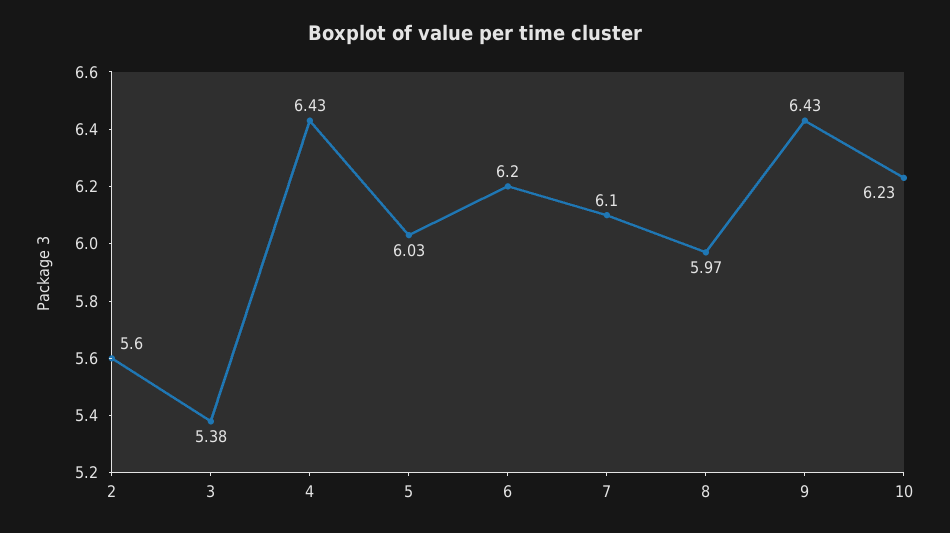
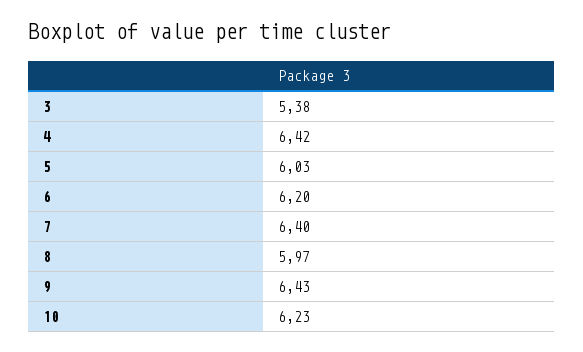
  {
-   "2": 5.6,
    "3": 5.38,
-   "4": 6.43,
+   "4": 6.42,
    "5": 6.03,
    "6": 6.2,
-   "7": 6.1,
+   "7": 6.4,
    "8": 5.97,
    "9": 6.43,
    "10": 6.23
  }

